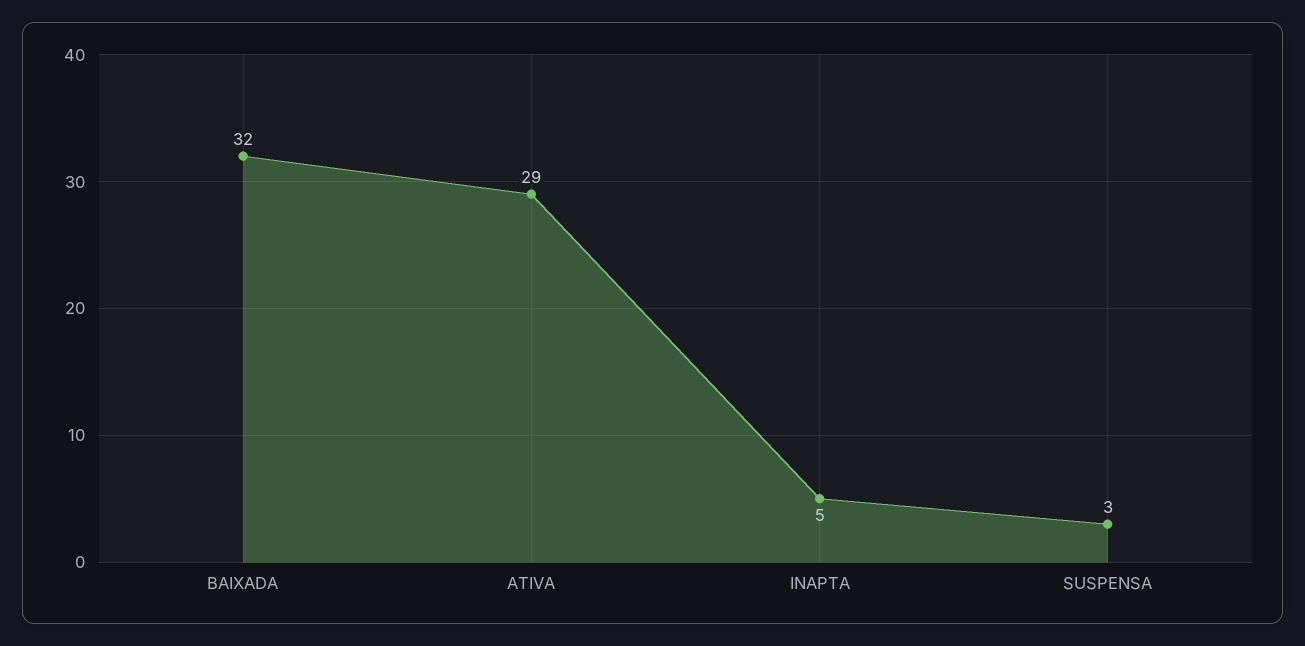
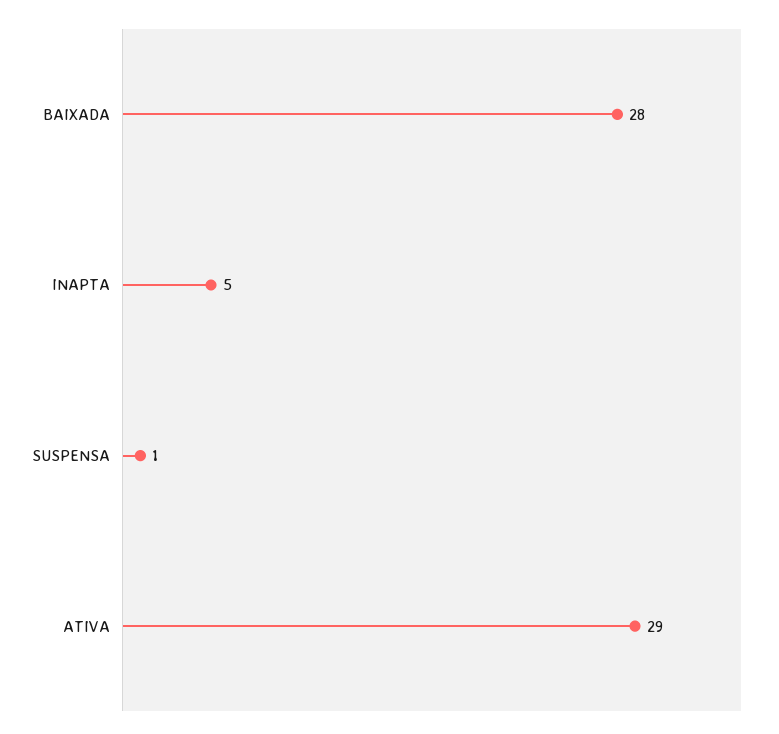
  {
-   "BAIXADA": 32,
+   "BAIXADA": 28,
    "ATIVA": 29,
    "INAPTA": 5,
-   "SUSPENSA": 3
+   "SUSPENSA": 1
  }

